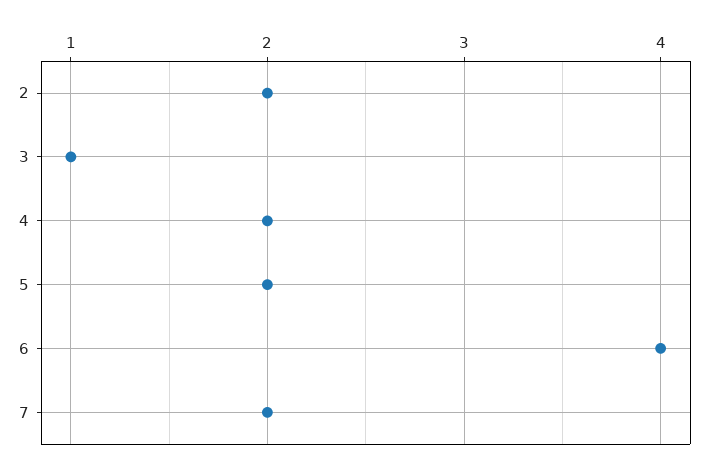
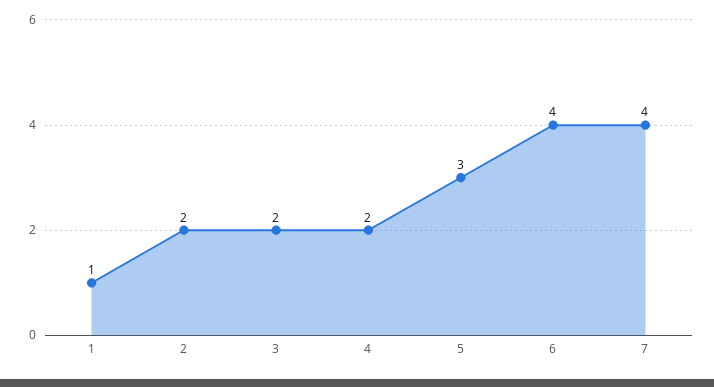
  {
    "2": 2,
-   "3": 1,
+   "3": 2,
    "4": 2,
-   "5": 2,
+   "5": 3,
    "6": 4,
-   "7": 2
+   "7": 4,
+   "1": 1
  }

